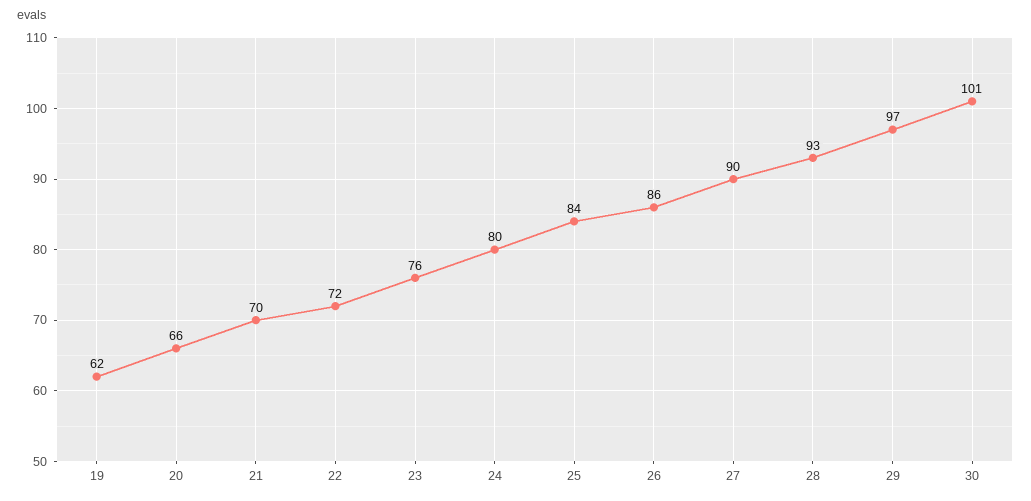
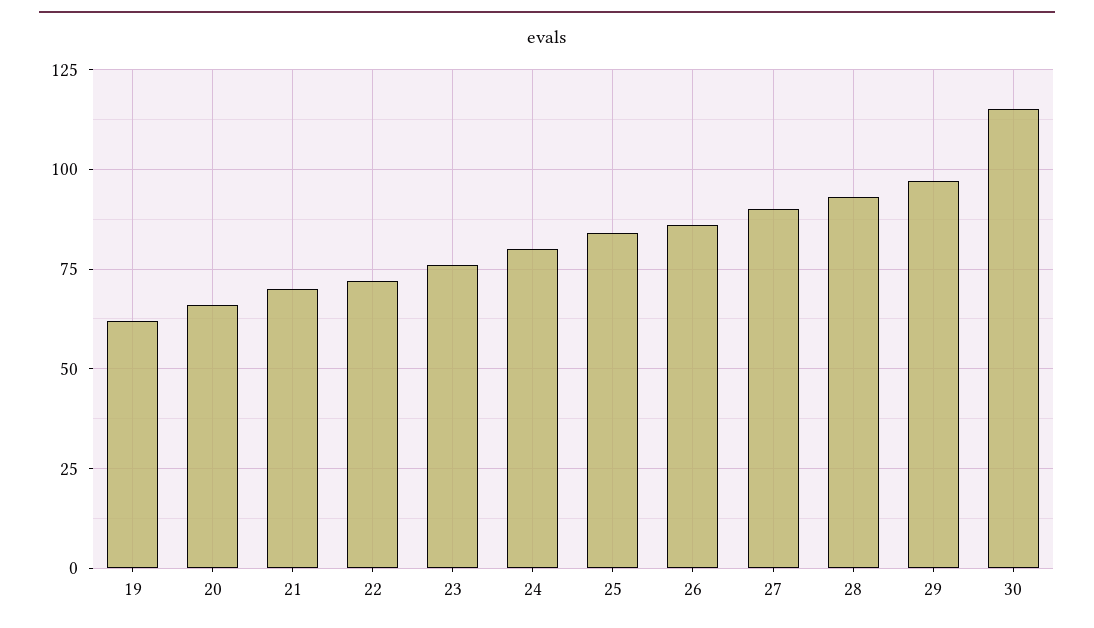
  {
    "19": 62,
    "20": 66,
    "21": 70,
    "22": 72,
    "23": 76,
    "24": 80,
    "25": 84,
    "26": 86,
    "27": 90,
    "28": 93,
    "29": 97,
-   "30": 101
+   "30": 115
  }

